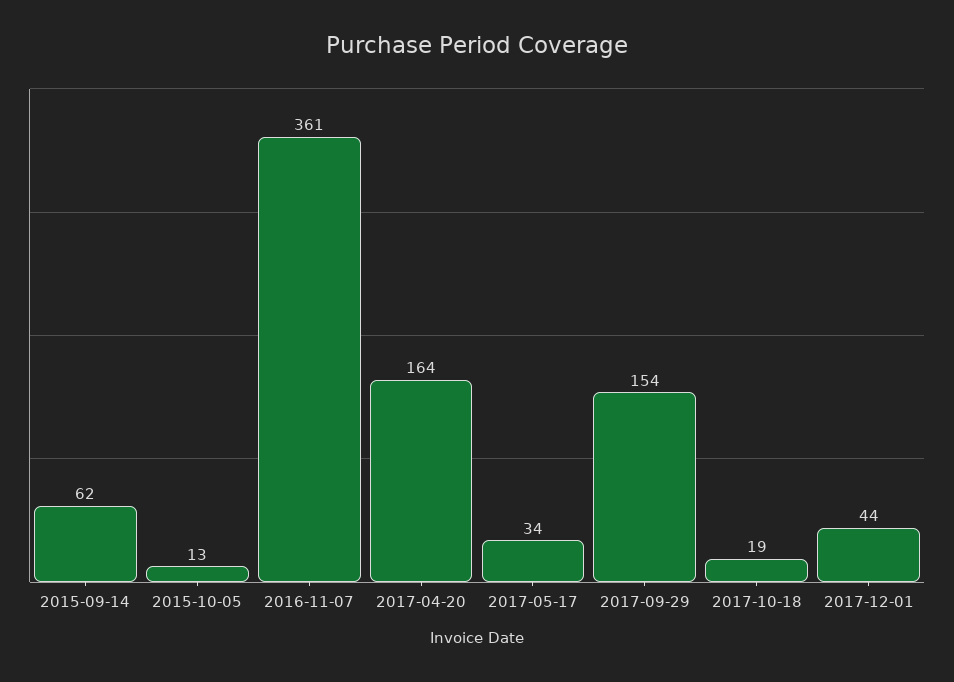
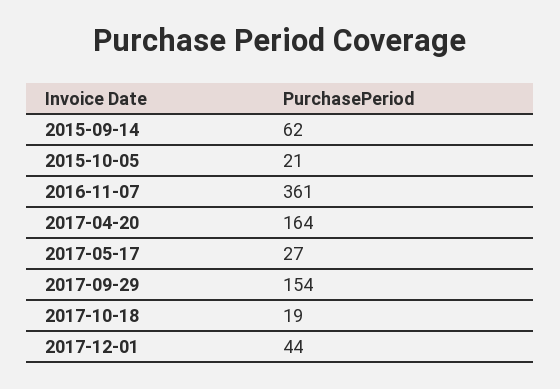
  {
    "2015-09-14": 62,
-   "2015-10-05": 13,
+   "2015-10-05": 21,
    "2016-11-07": 361,
    "2017-04-20": 164,
-   "2017-05-17": 34,
+   "2017-05-17": 27,
    "2017-09-29": 154,
    "2017-10-18": 19,
    "2017-12-01": 44
  }

